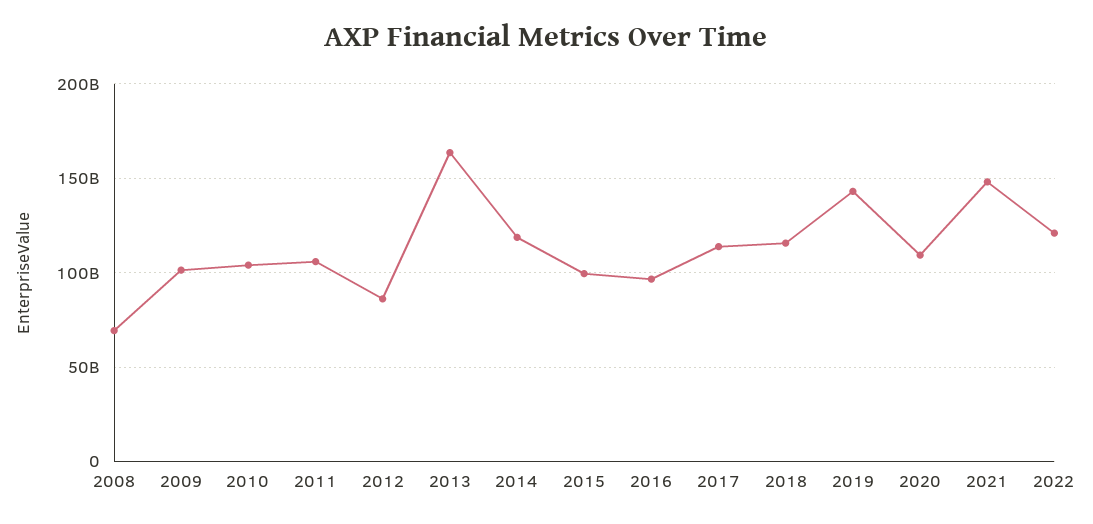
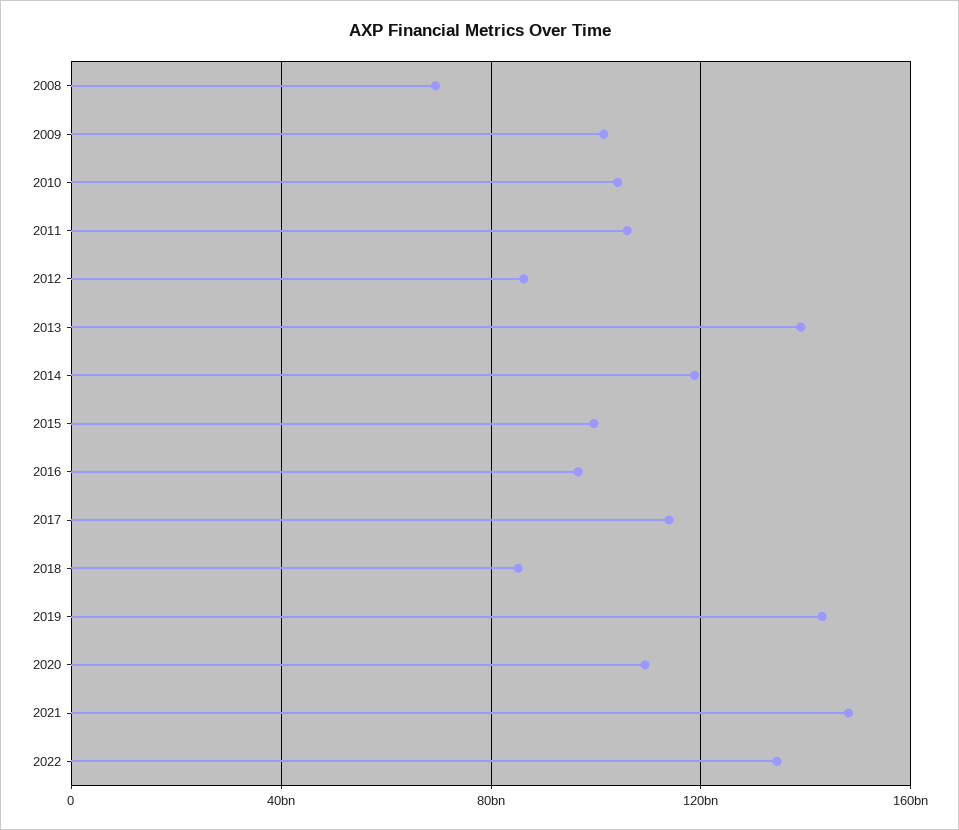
  {
    "2008": 70000000000,
    "2009": 100000000000,
    "2010": 105000000000,
    "2011": 105000000000,
    "2012": 85000000000,
-   "2013": 165000000000,
+   "2013": 140000000000,
    "2014": 120000000000,
    "2015": 100000000000,
    "2016": 95000000000,
    "2017": 115000000000,
-   "2018": 115000000000,
+   "2018": 85000000000,
    "2019": 145000000000,
    "2020": 110000000000,
    "2021": 150000000000,
-   "2022": 120000000000
+   "2022": 135000000000
  }

